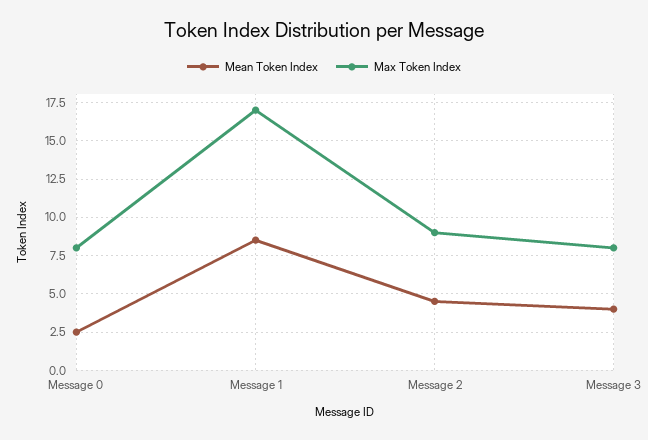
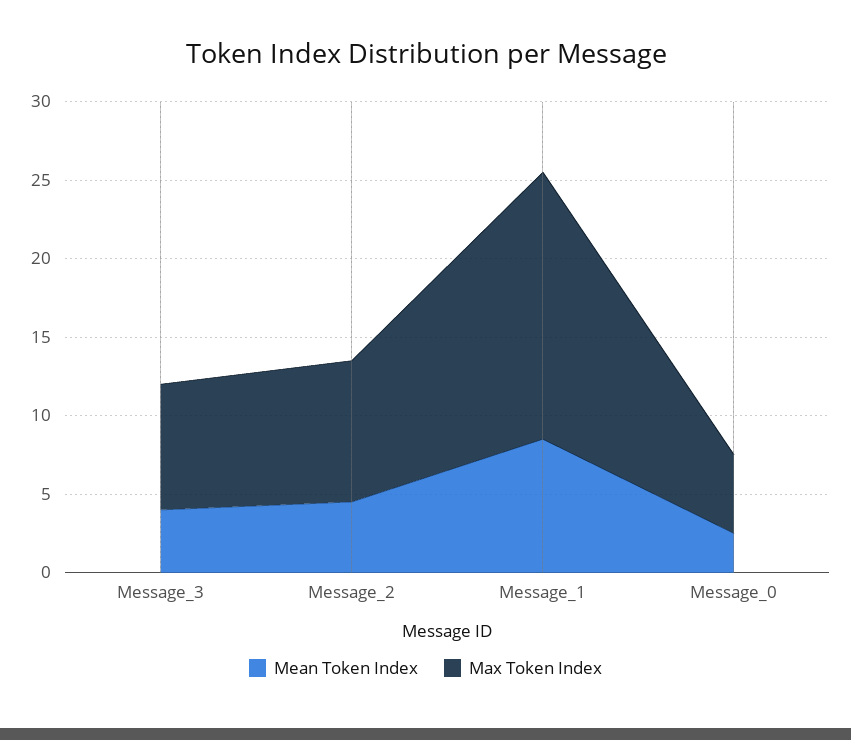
  {
    "Mean Token Index": {
      "Message 0": 2.5,
      "Message 1": 8.5,
      "Message 2": 4.5,
      "Message 3": 4
    },
    "Max Token Index": {
-     "Message 0": 8,
+     "Message 0": 5,
      "Message 1": 17,
      "Message 2": 9,
      "Message 3": 8
    }
  }

